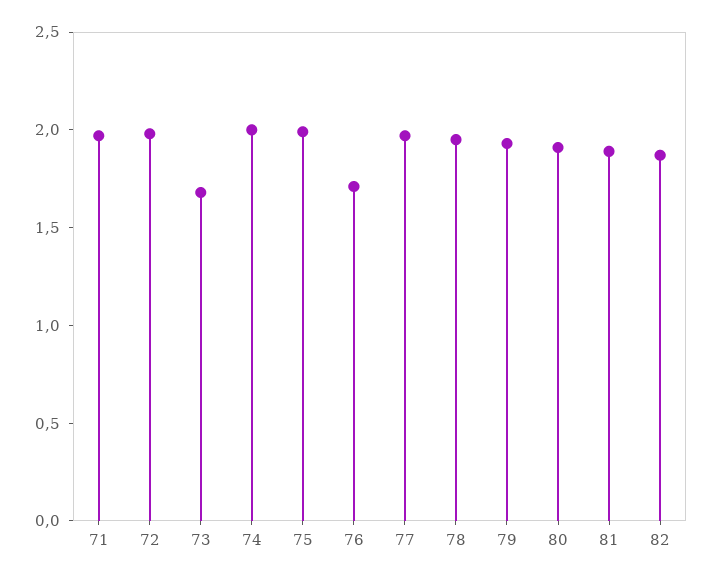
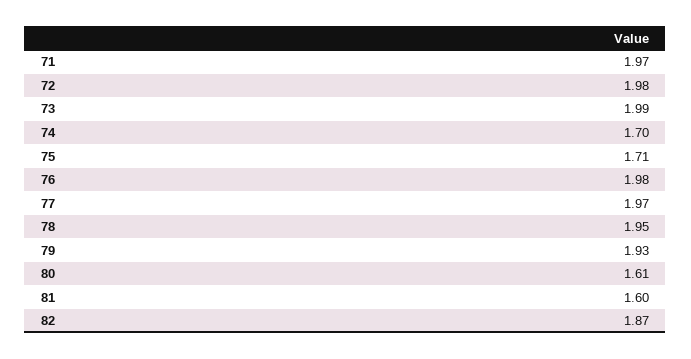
  {
    "71": 1.97,
    "72": 1.98,
-   "73": 1.7,
+   "73": 1.99,
-   "74": 2,
+   "74": 1.7,
-   "75": 2,
+   "75": 1.71,
-   "76": 1.7,
+   "76": 1.98,
    "77": 1.97,
    "78": 1.95,
    "79": 1.93,
-   "80": 1.9,
+   "80": 1.61,
-   "81": 1.9,
+   "81": 1.6,
    "82": 1.87
  }

